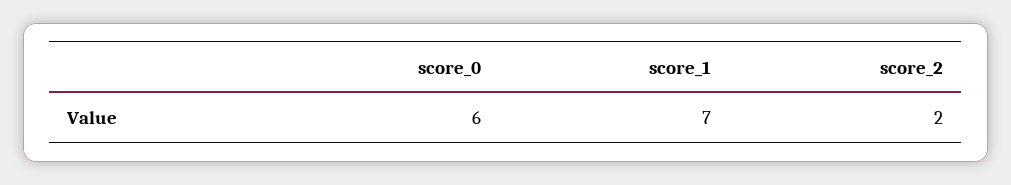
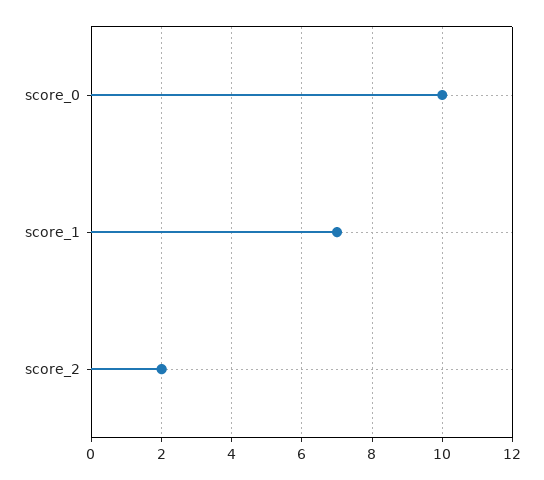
  {
-   "score_0": 6,
+   "score_0": 10,
    "score_1": 7,
    "score_2": 2
  }

